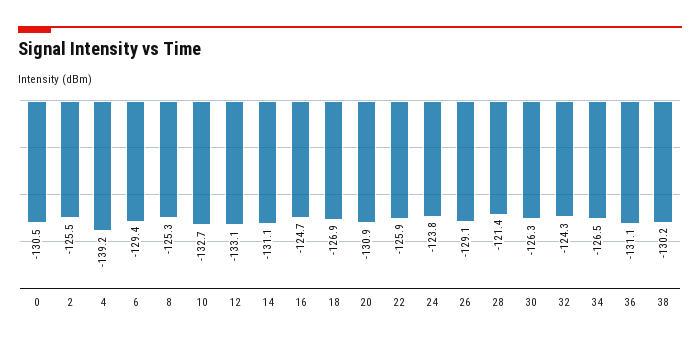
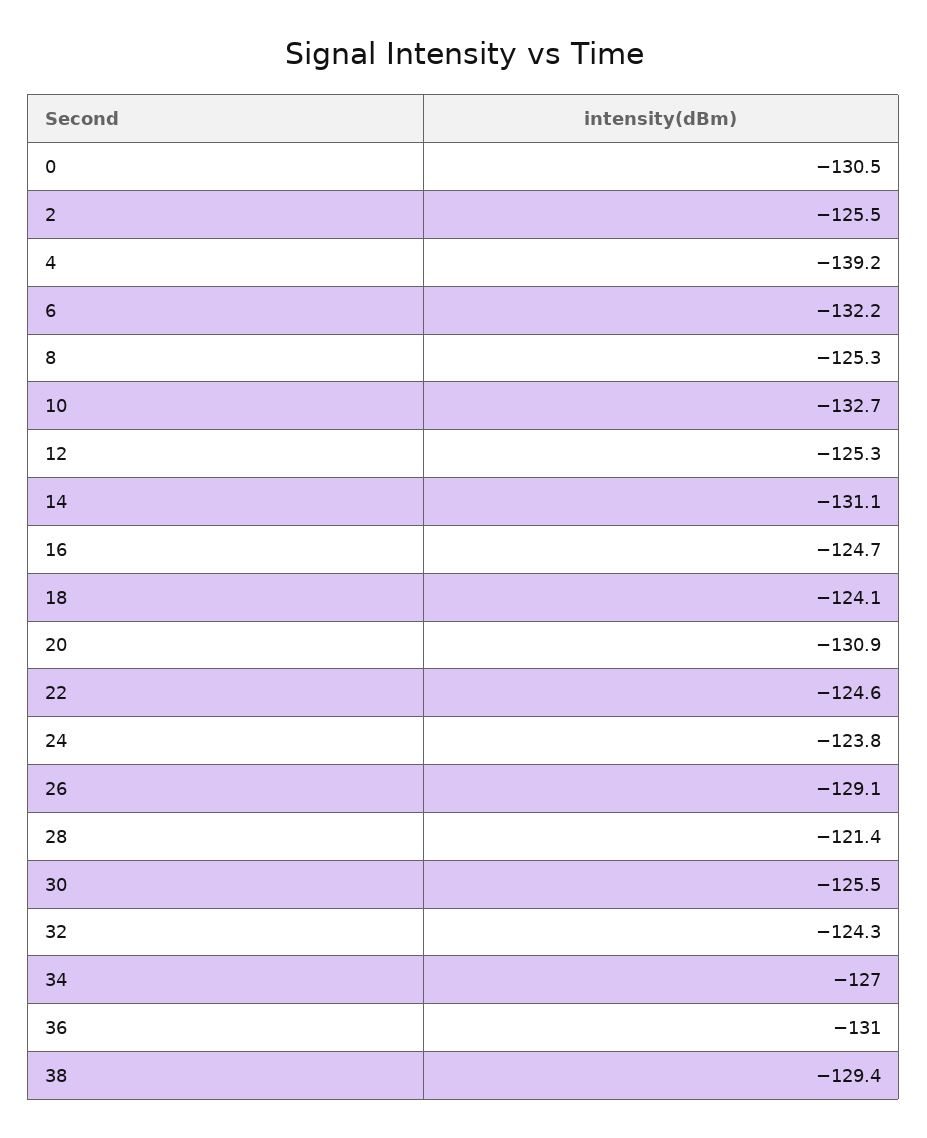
  {
    "0": -130.5,
    "2": -125.5,
    "4": -139.2,
-   "6": -129.4,
+   "6": -132.2,
    "8": -125.3,
    "10": -132.7,
-   "12": -133.1,
+   "12": -125.3,
    "14": -131.1,
    "16": -124.7,
-   "18": -126.9,
+   "18": -124.1,
    "20": -130.9,
-   "22": -125.9,
+   "22": -124.6,
    "24": -123.8,
    "26": -129.1,
    "28": -121.4,
-   "30": -126.3,
+   "30": -125.5,
    "32": -124.3,
-   "34": -126.5,
+   "34": -127,
-   "36": -131.1,
+   "36": -131,
-   "38": -130.2
+   "38": -129.4
  }

